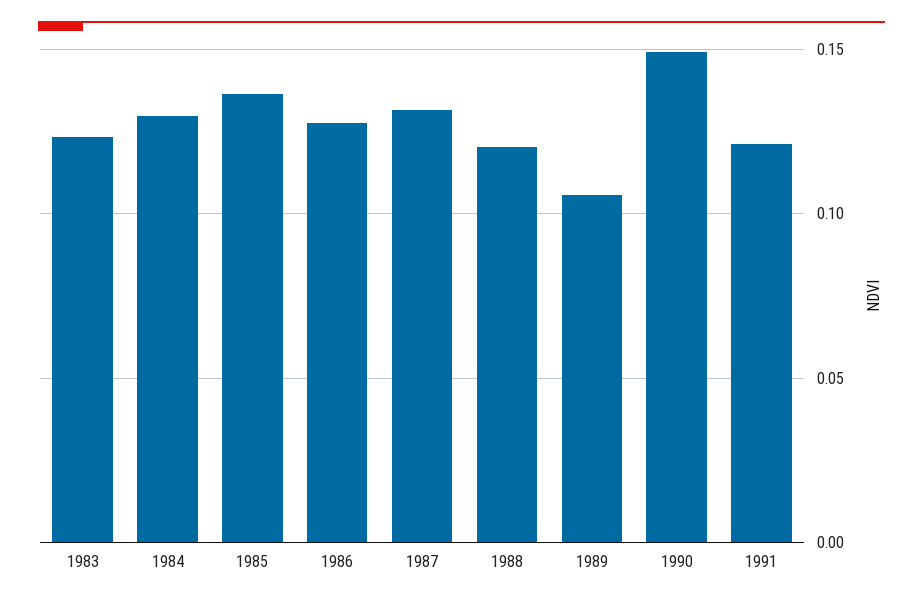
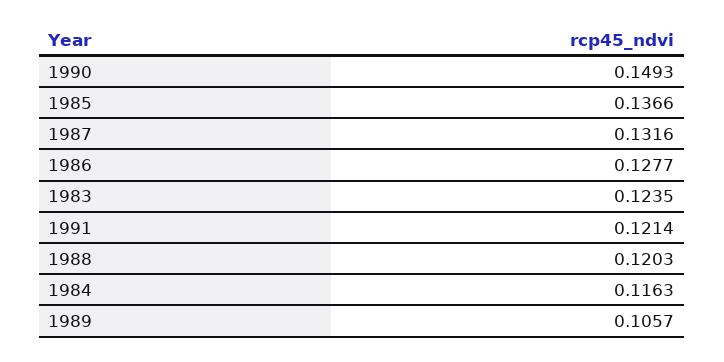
  {
    "1983": 0.1235,
-   "1984": 0.13,
+   "1984": 0.1163,
    "1985": 0.1366,
    "1986": 0.1277,
    "1987": 0.1316,
    "1988": 0.1203,
    "1989": 0.1057,
    "1990": 0.1493,
    "1991": 0.1214
  }

